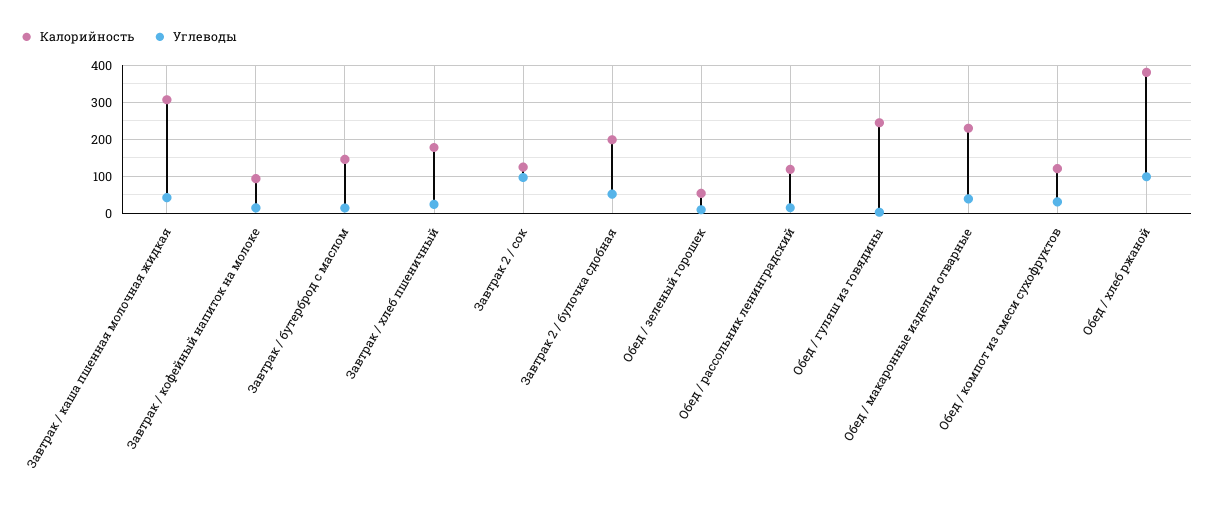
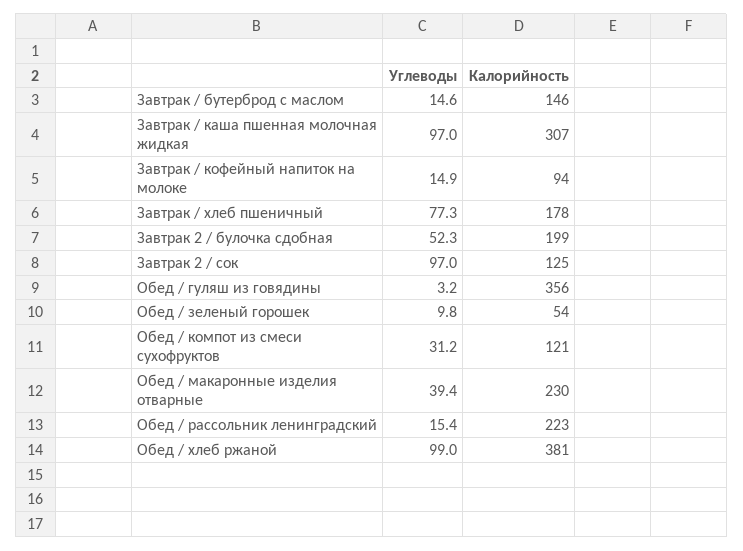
  {
    "Калорийность": {
      "Завтрак / каша пшенная молочная жидкая": 307,
      "Завтрак / кофейный напиток на молоке": 94,
      "Завтрак / бутерброд с маслом": 146,
      "Завтрак / хлеб пшеничный": 178,
      "Завтрак 2 / сок": 125,
      "Завтрак 2 / булочка сдобная": 199,
      "Обед / зеленый горошек": 54,
-     "Обед / рассольник ленинградский": 120,
+     "Обед / рассольник ленинградский": 223,
-     "Обед / гуляш из говядины": 240,
+     "Обед / гуляш из говядины": 356,
      "Обед / макаронные изделия отварные": 230,
      "Обед / компот из смеси сухофруктов": 121,
      "Обед / хлеб ржаной": 381
    },
    "Углеводы": {
-     "Завтрак / каша пшенная молочная жидкая": 40,
+     "Завтрак / каша пшенная молочная жидкая": 97,
      "Завтрак / кофейный напиток на молоке": 14.9,
      "Завтрак / бутерброд с маслом": 14.6,
-     "Завтрак / хлеб пшеничный": 20,
+     "Завтрак / хлеб пшеничный": 77.3,
      "Завтрак 2 / сок": 97,
      "Завтрак 2 / булочка сдобная": 52.3,
      "Обед / зеленый горошек": 9.8,
      "Обед / рассольник ленинградский": 15.4,
      "Обед / гуляш из говядины": 3.2,
      "Обед / макаронные изделия отварные": 39.4,
      "Обед / компот из смеси сухофруктов": 31.2,
      "Обед / хлеб ржаной": 99
    }
  }

